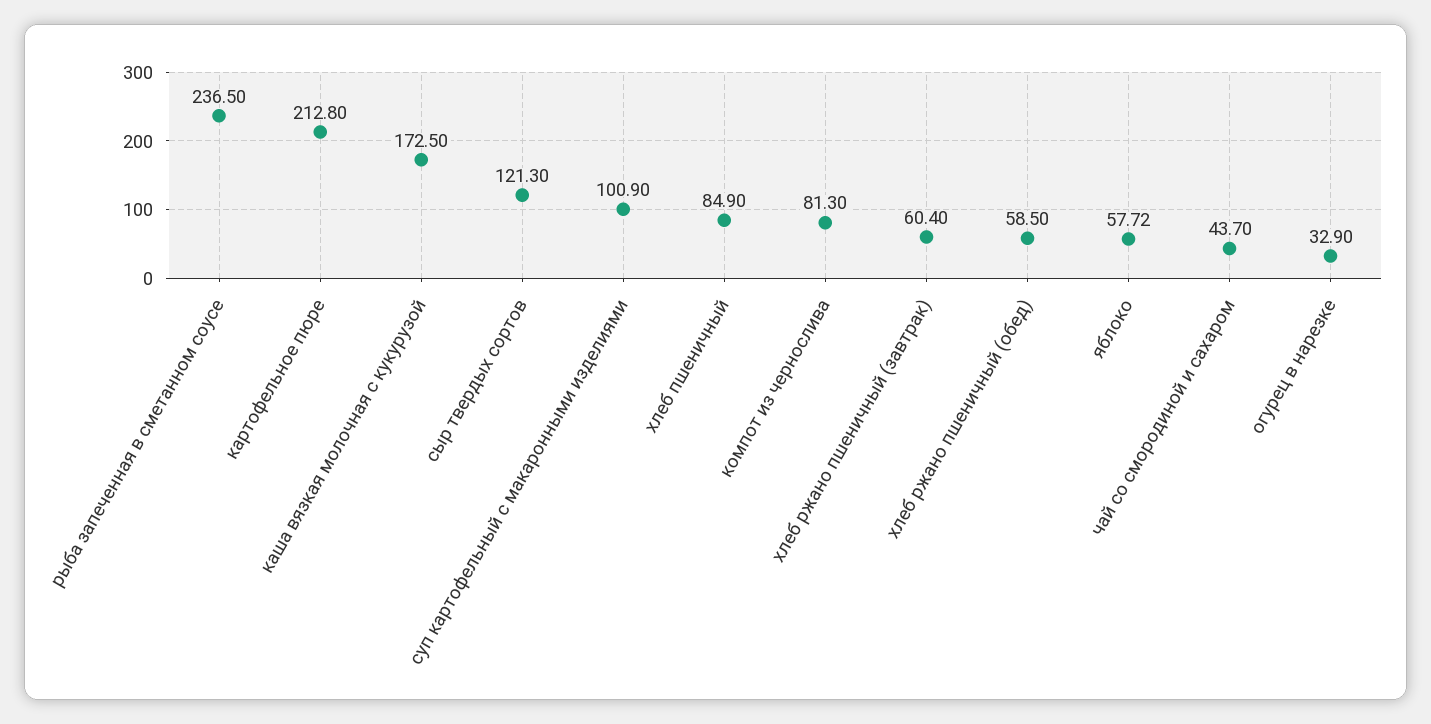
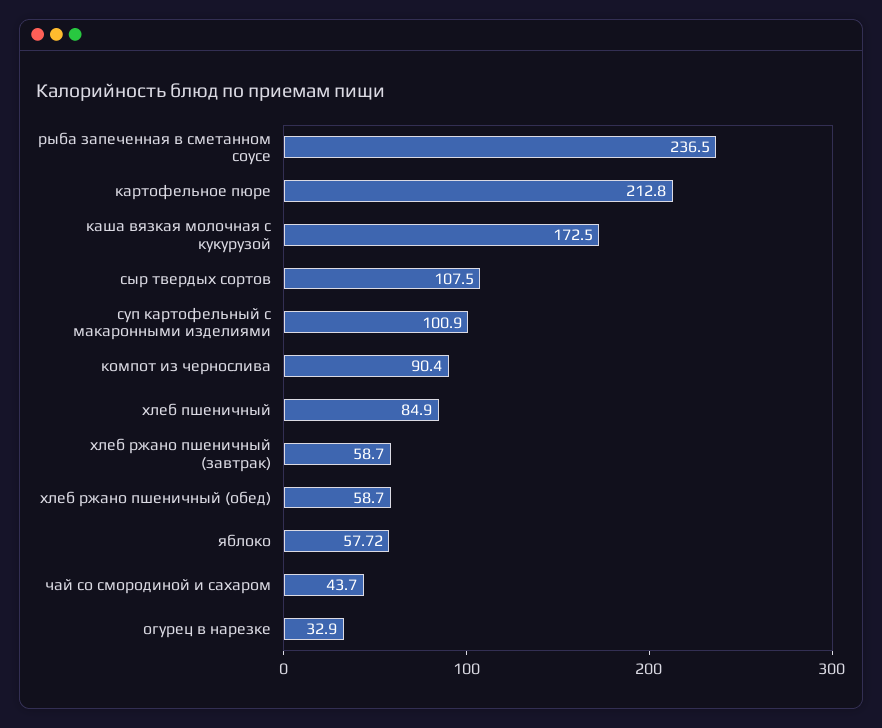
  {
    "рыба запеченная в сметанном соусе": 236.5,
    "картофельное пюре": 212.8,
    "каша вязкая молочная с кукурузой": 172.5,
-   "сыр твердых сортов": 121.3,
+   "сыр твердых сортов": 107.5,
    "суп картофельный с макаронными изделиями": 100.9,
    "хлеб пшеничный": 84.9,
-   "компот из чернослива": 81.3,
+   "компот из чернослива": 90.4,
-   "хлеб ржано пшеничный (завтрак)": 60.4,
+   "хлеб ржано пшеничный (завтрак)": 58.7,
-   "хлеб ржано пшеничный (обед)": 58.5,
+   "хлеб ржано пшеничный (обед)": 58.7,
    "яблоко": 57.72,
    "чай со смородиной и сахаром": 43.7,
    "огурец в нарезке": 32.9
  }

